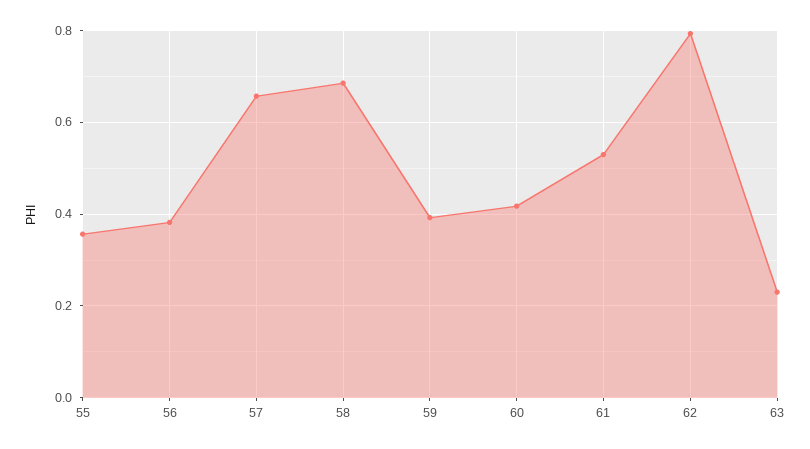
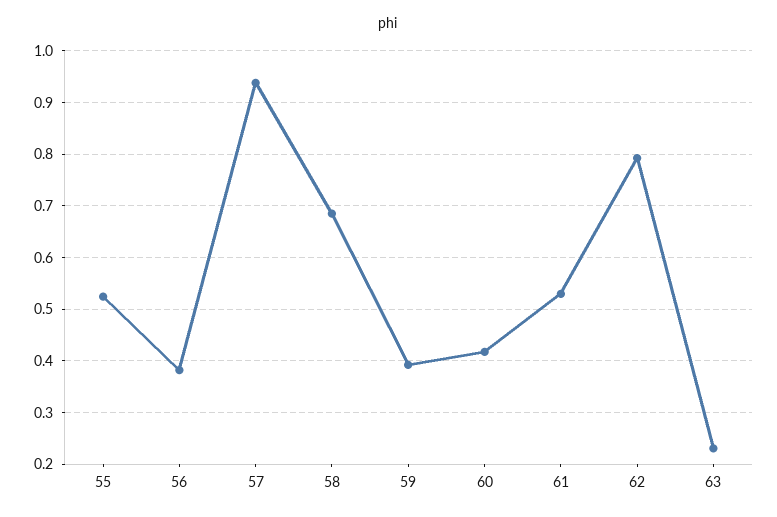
  {
-   "55": 0.36,
+   "55": 0.52,
    "56": 0.38,
-   "57": 0.66,
+   "57": 0.94,
    "58": 0.68,
    "59": 0.4,
    "60": 0.42,
    "61": 0.52,
    "62": 0.8,
    "63": 0.24
  }

